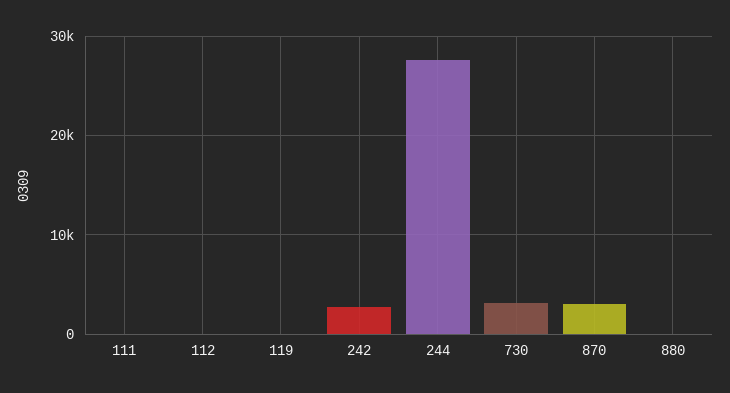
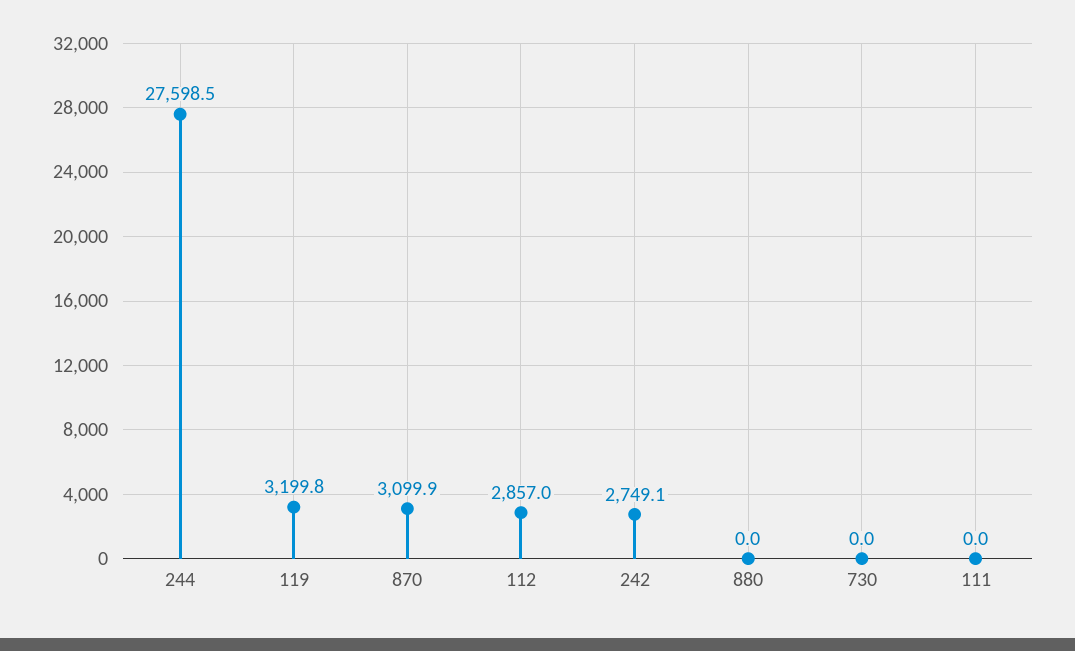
  {
    "111": 0,
-   "112": 0,
+   "112": 2857,
-   "119": 0,
+   "119": 3199.8,
    "242": 2749.1,
    "244": 27598.5,
-   "730": 3000,
+   "730": 0,
    "870": 3099.9,
    "880": 0
  }

